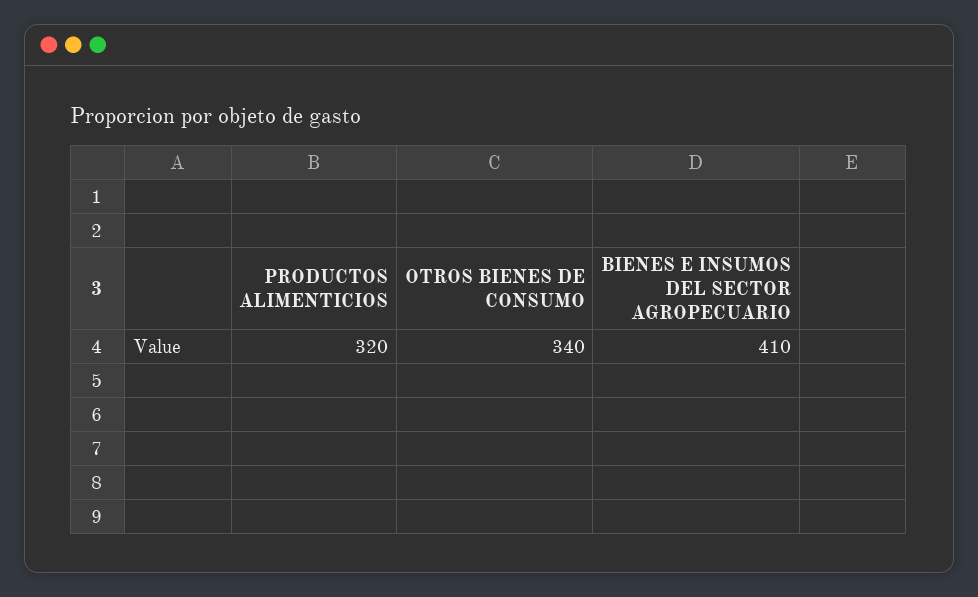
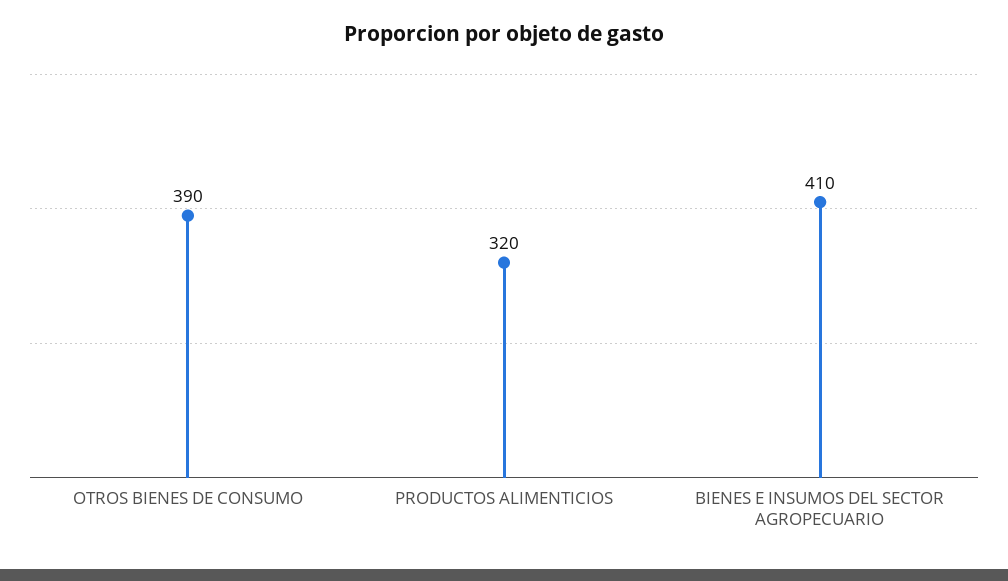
  {
    "PRODUCTOS ALIMENTICIOS": 320,
-   "OTROS BIENES DE CONSUMO": 340,
+   "OTROS BIENES DE CONSUMO": 390,
    "BIENES E INSUMOS DEL SECTOR AGROPECUARIO": 410
  }

